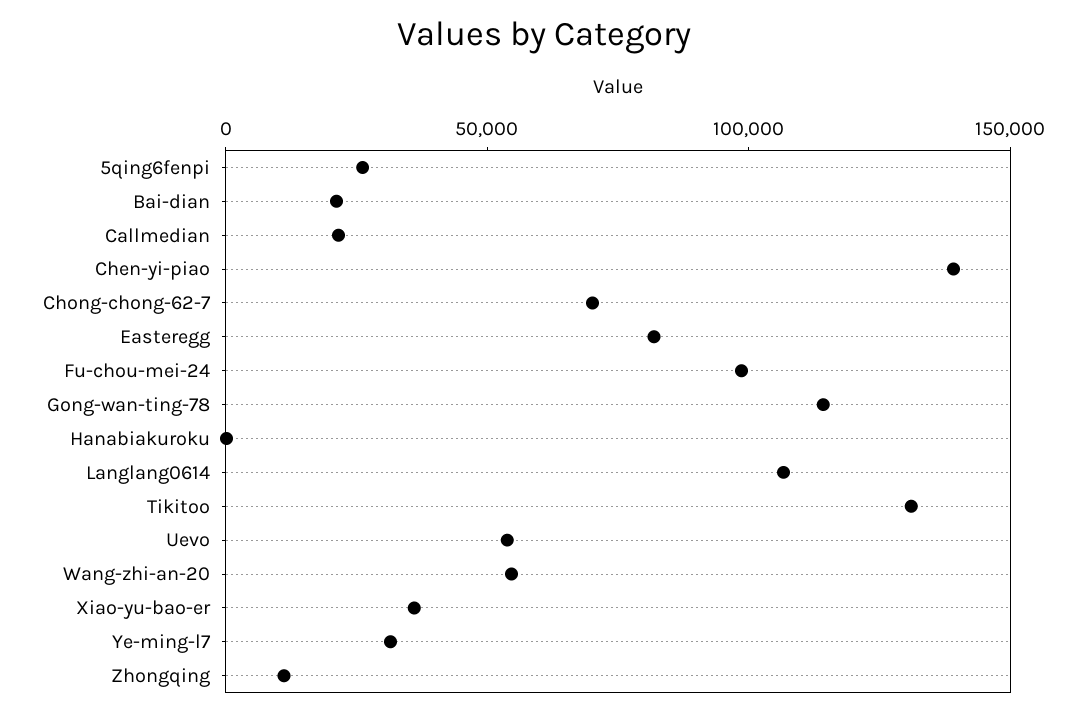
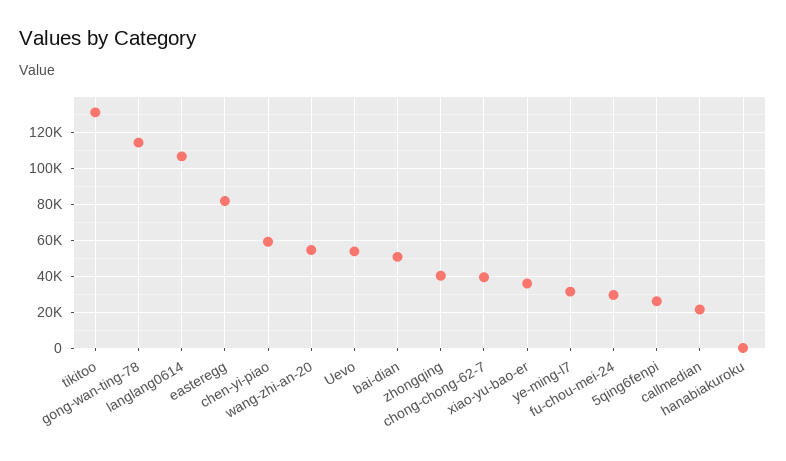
  {
    "5qing6fenpi": 25000,
-   "Bai-dian": 20000,
+   "Bai-dian": 50000,
    "Callmedian": 20000,
-   "Chen-yi-piao": 140000,
+   "Chen-yi-piao": 60000,
-   "Chong-chong-62-7": 70000,
+   "Chong-chong-62-7": 40000,
    "Easteregg": 80000,
-   "Fu-chou-mei-24": 100000,
+   "Fu-chou-mei-24": 30000,
    "Gong-wan-ting-78": 115000,
    "Hanabiakuroku": 0,
    "Langlang0614": 105000,
    "Tikitoo": 130000,
    "Uevo": 55000,
    "Wang-zhi-an-20": 55000,
    "Xiao-yu-bao-er": 35000,
    "Ye-ming-l7": 30000,
-   "Zhongqing": 10000
+   "Zhongqing": 40000
  }

